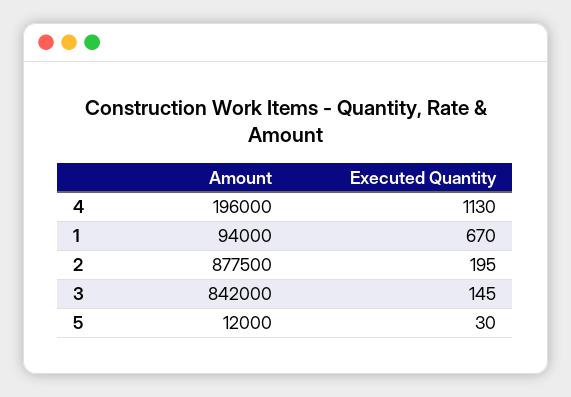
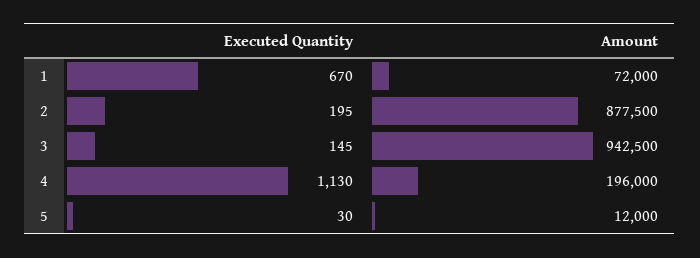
  {
    "Amount": {
      "4": 196000,
-     "1": 94000,
+     "1": 72000,
      "2": 877500,
-     "3": 842000,
+     "3": 942500,
      "5": 12000
    },
    "Executed Quantity": {
      "4": 1130,
      "1": 670,
      "2": 195,
      "3": 145,
      "5": 30
    }
  }

